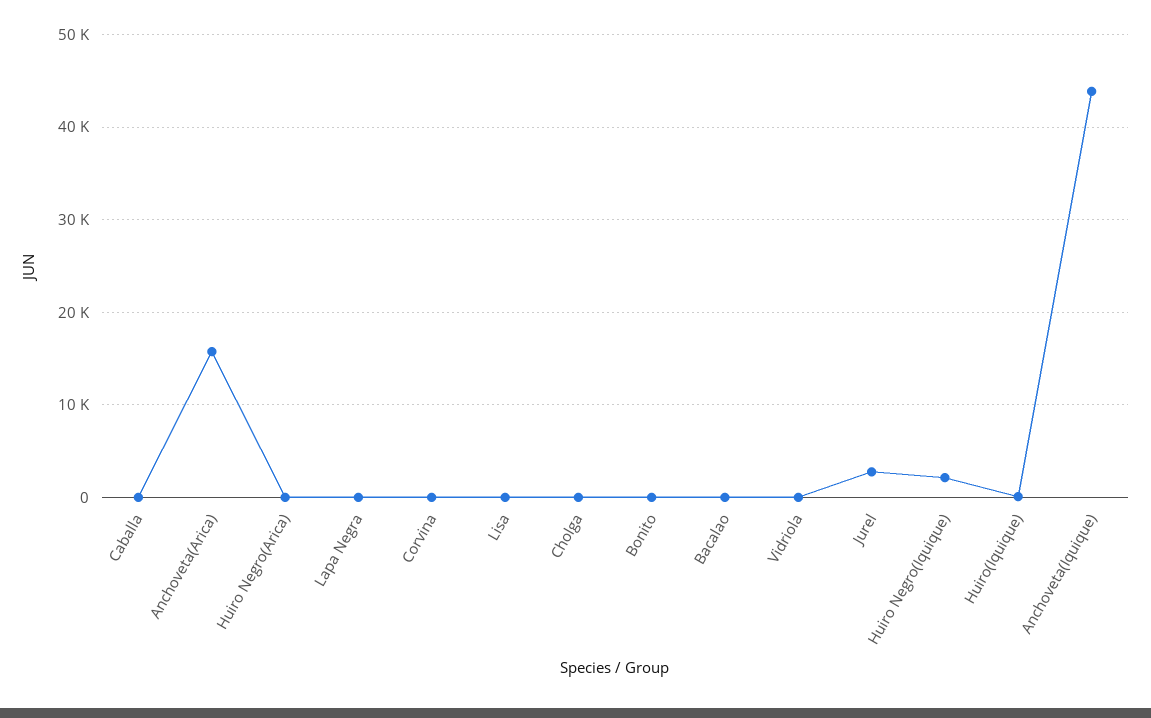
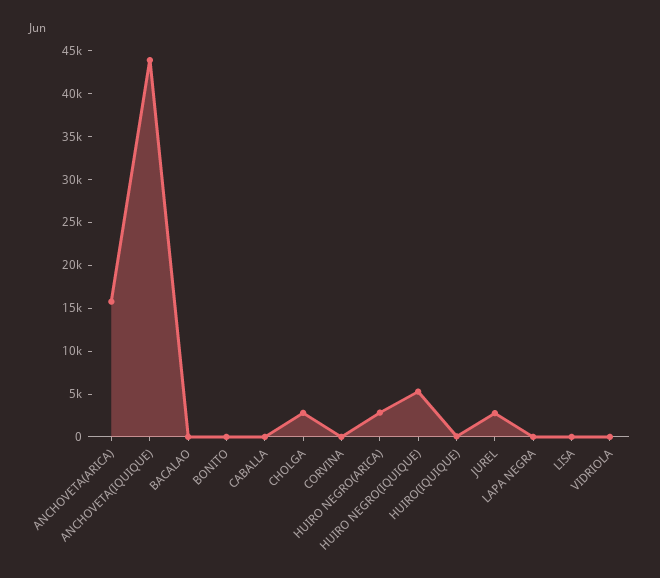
  {
    "Caballa": 0,
    "Anchoveta(Arica)": 16000,
-   "Huiro Negro(Arica)": 0,
+   "Huiro Negro(Arica)": 3000,
    "Lapa Negra": 0,
    "Corvina": 0,
    "Lisa": 0,
-   "Cholga": 0,
+   "Cholga": 3000,
    "Bonito": 0,
    "Bacalao": 0,
    "Vidriola": 0,
    "Jurel": 3000,
-   "Huiro Negro(Iquique)": 2000,
+   "Huiro Negro(Iquique)": 5000,
    "Huiro(Iquique)": 0,
    "Anchoveta(Iquique)": 44000
  }

